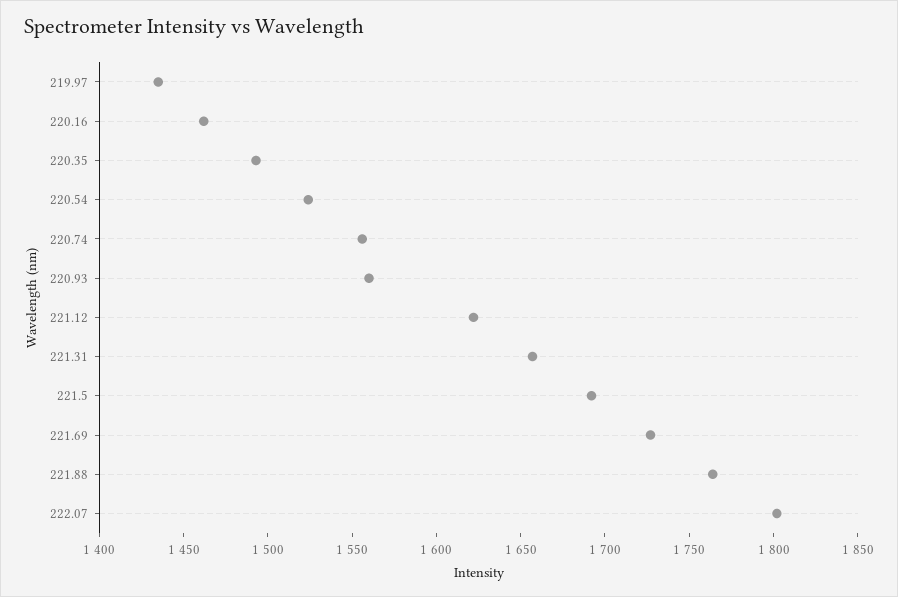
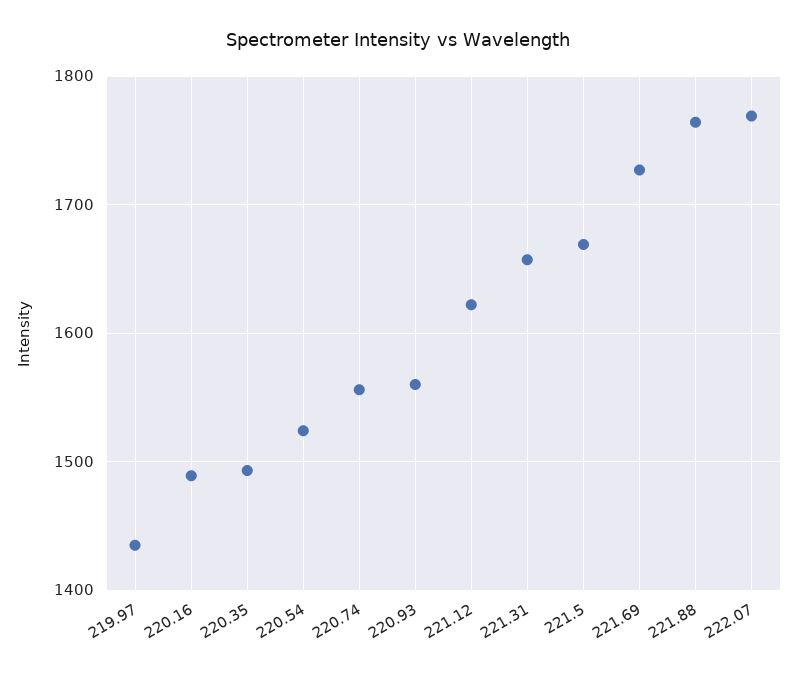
  {
    "219.97": 1440,
-   "220.16": 1460,
+   "220.16": 1490,
    "220.35": 1490,
    "220.54": 1520,
    "220.74": 1560,
    "220.93": 1560,
    "221.12": 1620,
    "221.31": 1660,
-   "221.5": 1690,
+   "221.5": 1670,
    "221.69": 1730,
    "221.88": 1760,
-   "222.07": 1800
+   "222.07": 1770
  }

